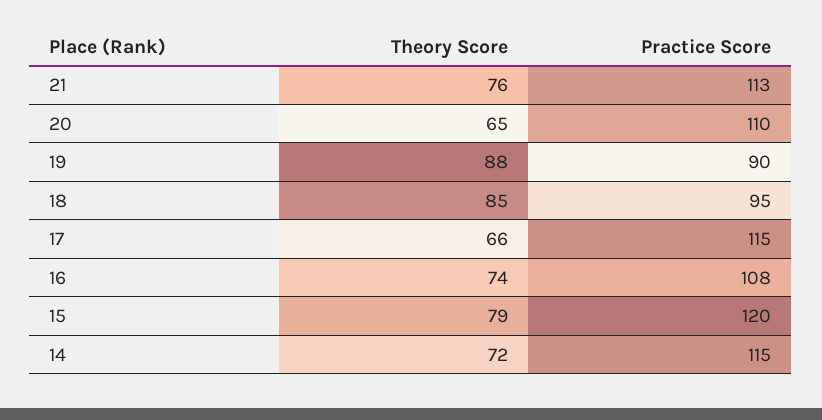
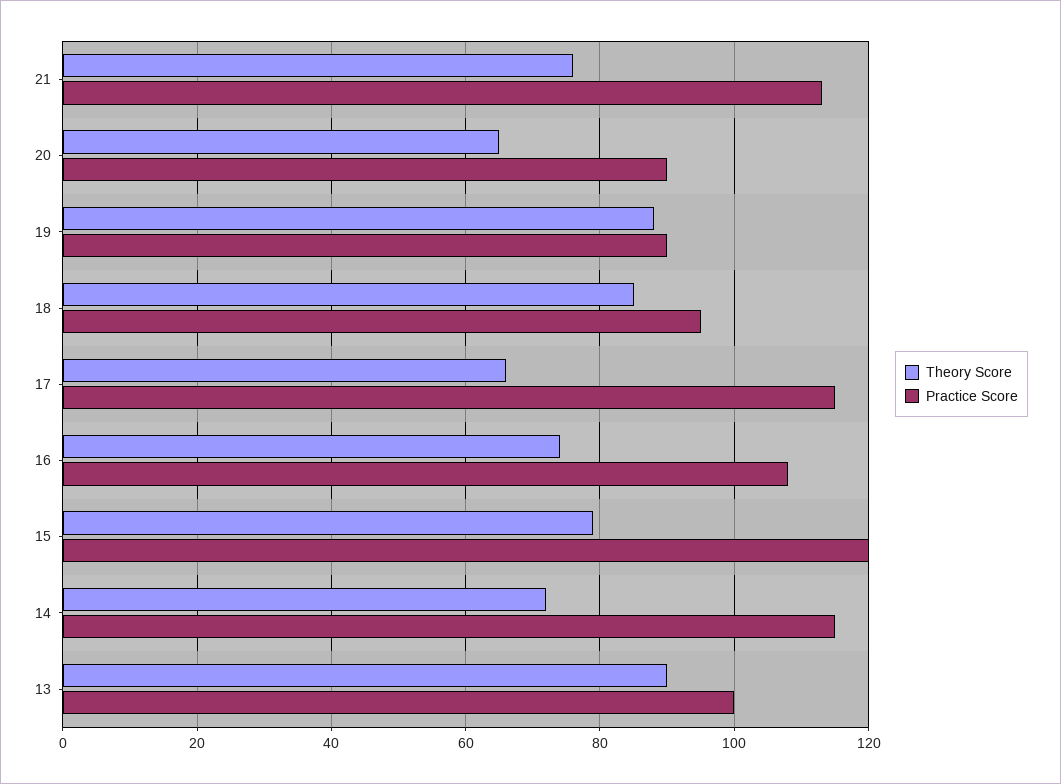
  {
    "Theory Score": {
      "21": 76,
      "20": 65,
      "19": 88,
      "18": 85,
      "17": 66,
      "16": 74,
      "15": 79,
-     "14": 72
+     "14": 72,
+     "13": 90
    },
    "Practice Score": {
      "21": 113,
-     "20": 110,
+     "20": 90,
      "19": 90,
      "18": 95,
      "17": 115,
      "16": 108,
      "15": 120,
-     "14": 115
+     "14": 115,
+     "13": 100
    }
  }

